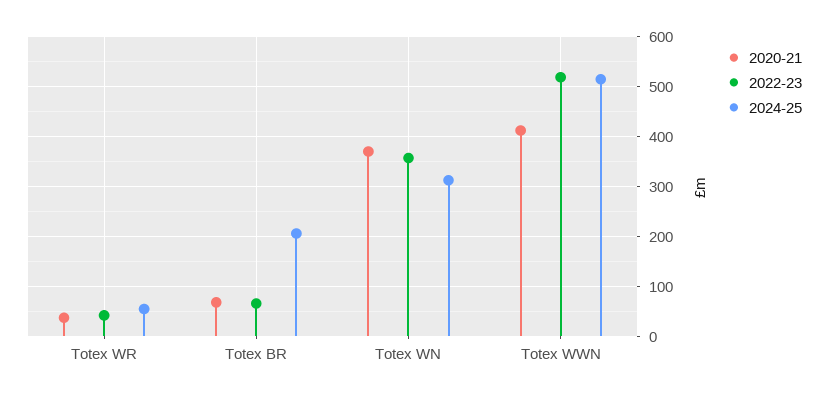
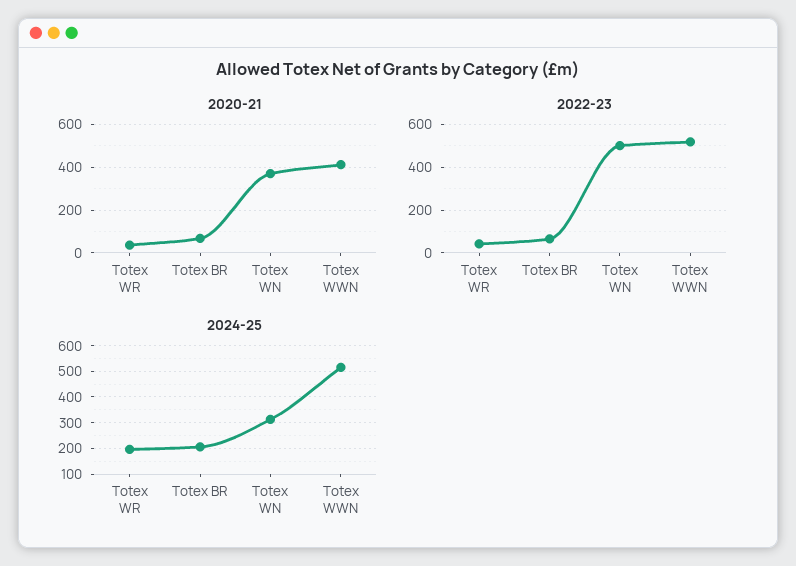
  {
    "2020-21": {
      "Totex WR": 40,
      "Totex BR": 60,
      "Totex WN": 380,
      "Totex WWN": 420
    },
    "2022-23": {
      "Totex WR": 40,
      "Totex BR": 60,
-     "Totex WN": 360,
+     "Totex WN": 500,
      "Totex WWN": 520
    },
    "2024-25": {
-     "Totex WR": 60,
+     "Totex WR": 200,
      "Totex BR": 200,
      "Totex WN": 320,
      "Totex WWN": 520
    }
  }

